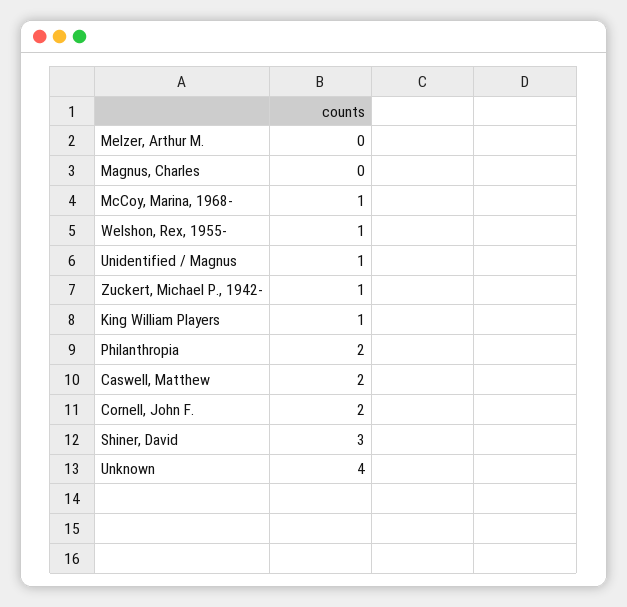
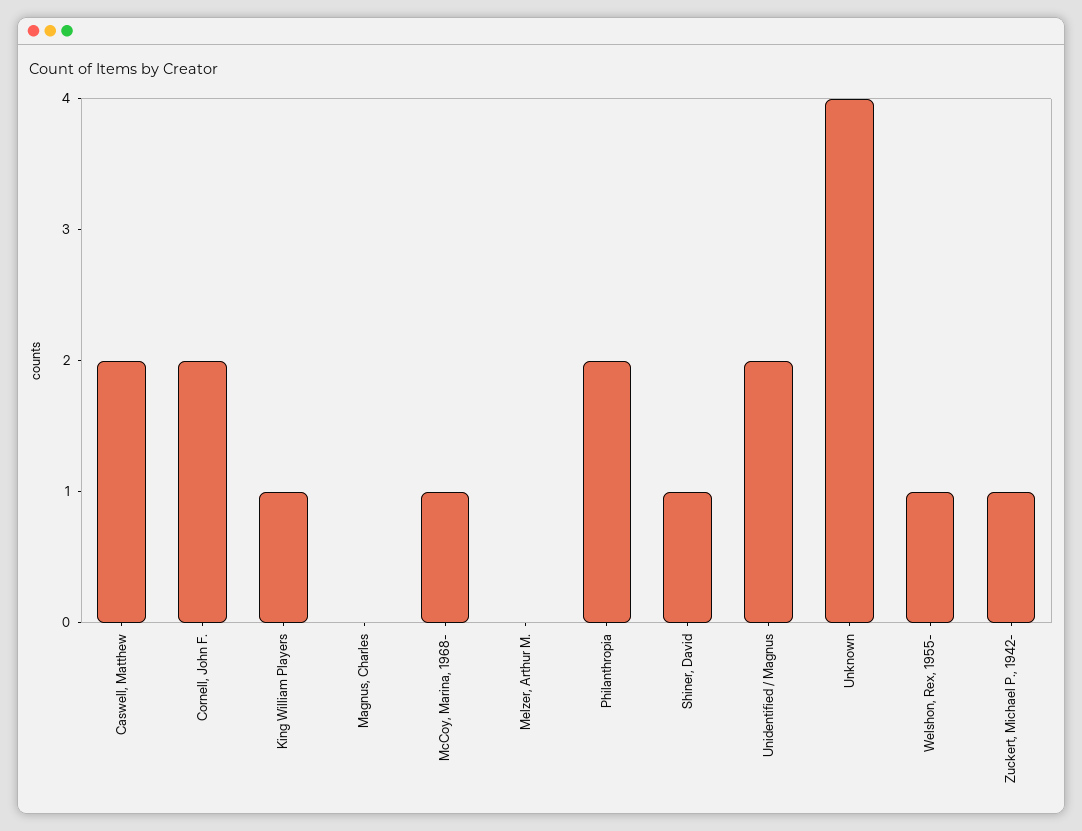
  {
    "Melzer, Arthur M.": 0,
    "Magnus, Charles": 0,
    "McCoy, Marina, 1968-": 1,
    "Welshon, Rex, 1955-": 1,
-   "Unidentified / Magnus": 1,
+   "Unidentified / Magnus": 2,
    "Zuckert, Michael P., 1942-": 1,
    "King William Players": 1,
    "Philanthropia": 2,
    "Caswell, Matthew": 2,
    "Cornell, John F.": 2,
-   "Shiner, David": 3,
+   "Shiner, David": 1,
    "Unknown": 4
  }

